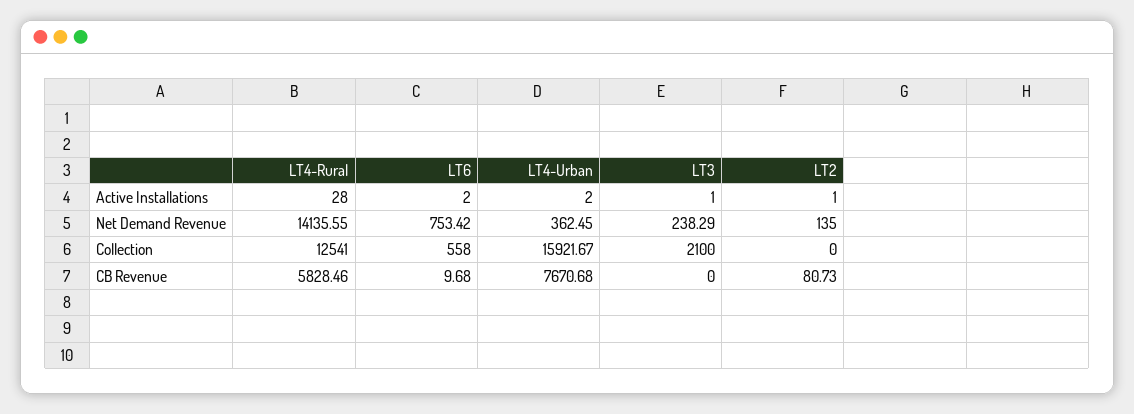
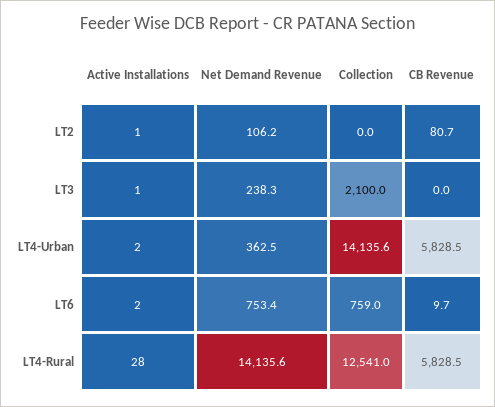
  {
    "LT4-Rural": {
      "Active Installations": 28,
      "Net Demand Revenue": 14135.55,
      "Collection": 12541,
      "CB Revenue": 5828.46
    },
    "LT6": {
      "Active Installations": 2,
      "Net Demand Revenue": 753.42,
-     "Collection": 558,
+     "Collection": 759,
      "CB Revenue": 9.68
    },
    "LT4-Urban": {
      "Active Installations": 2,
      "Net Demand Revenue": 362.45,
-     "Collection": 15921.67,
+     "Collection": 14135.6,
-     "CB Revenue": 7670.68
+     "CB Revenue": 5828.5
    },
    "LT3": {
      "Active Installations": 1,
      "Net Demand Revenue": 238.29,
      "Collection": 2100,
      "CB Revenue": 0
    },
    "LT2": {
      "Active Installations": 1,
-     "Net Demand Revenue": 135,
+     "Net Demand Revenue": 106.2,
      "Collection": 0,
      "CB Revenue": 80.73
    }
  }

